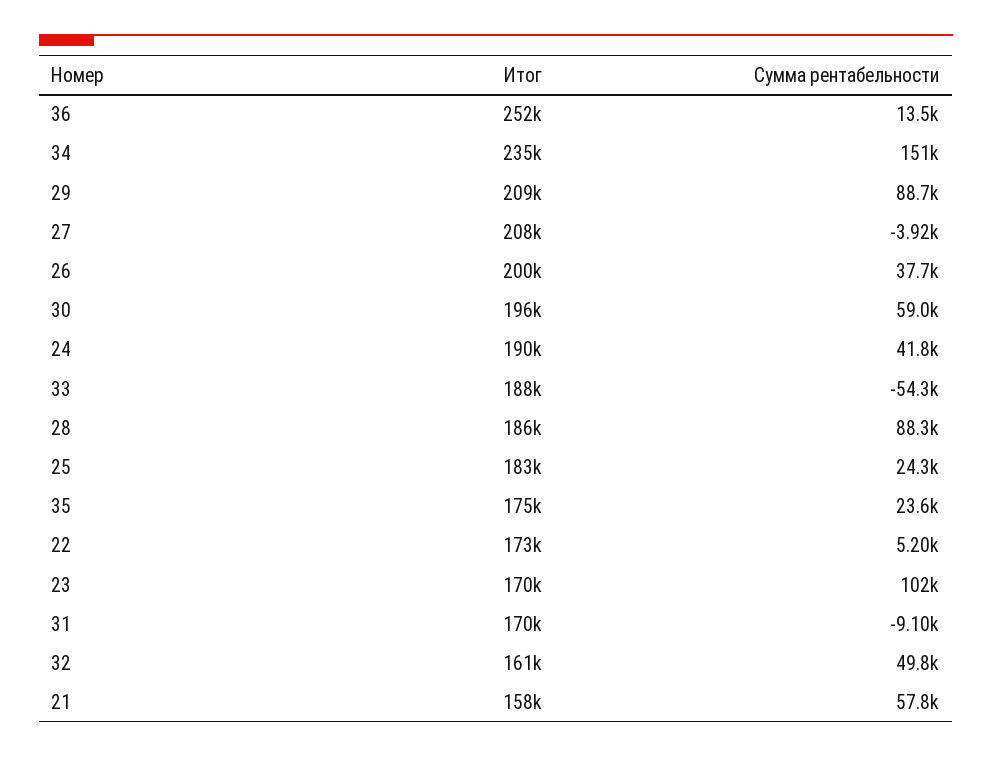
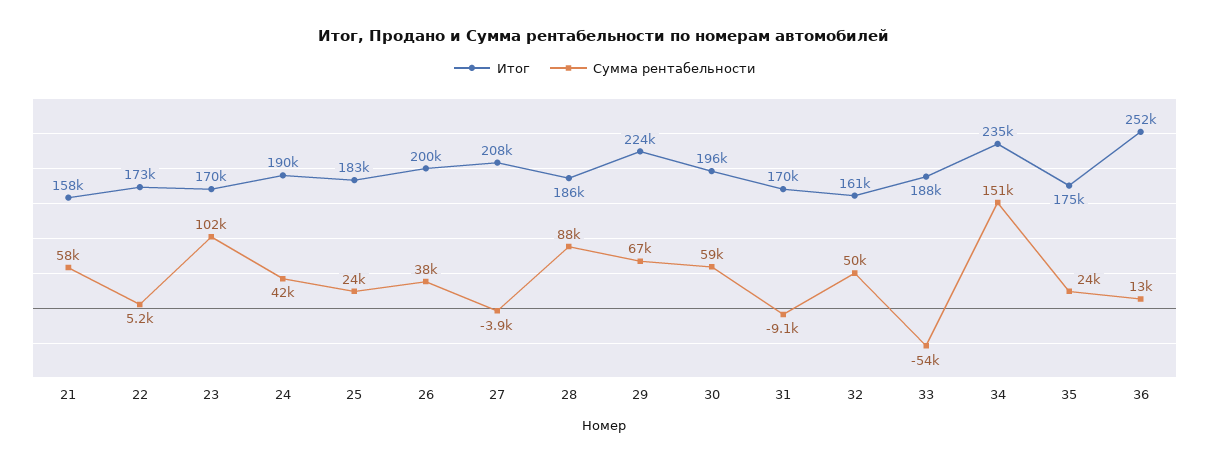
  {
    "Итог": {
      "36": 252000,
      "34": 235000,
-     "29": 209000,
+     "29": 224000,
      "27": 208000,
      "26": 200000,
      "30": 196000,
      "24": 190000,
      "33": 188000,
      "28": 186000,
      "25": 183000,
      "35": 175000,
      "22": 173000,
      "23": 170000,
      "31": 170000,
      "32": 161000,
      "21": 158000
    },
    "Сумма рентабельности": {
      "36": 13500,
      "34": 151000,
-     "29": 88700,
+     "29": 67000,
      "27": -3920,
      "26": 37700,
      "30": 59000,
      "24": 41800,
      "33": -54300,
      "28": 88300,
      "25": 24300,
      "35": 23600,
      "22": 5200,
      "23": 102000,
      "31": -9100,
      "32": 49800,
      "21": 57800
    }
  }

